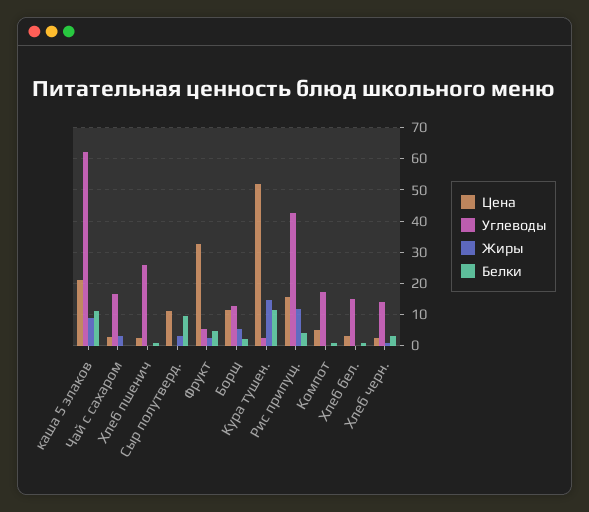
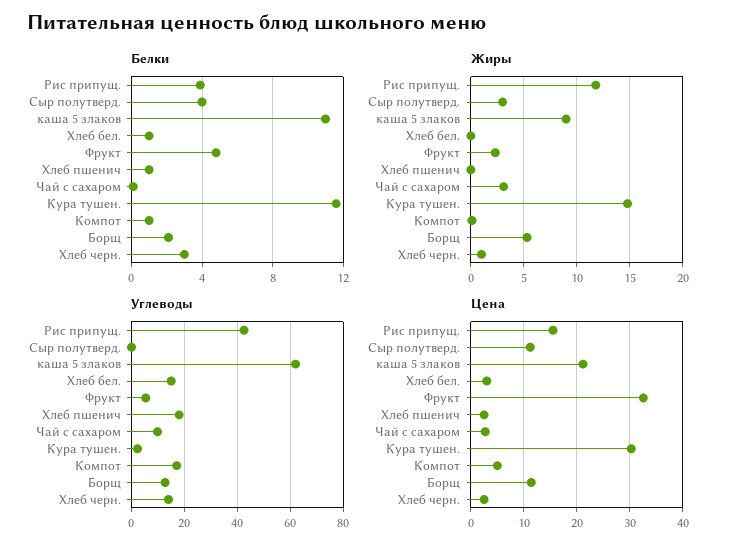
  {
    "Цена": {
      "каша 5 злаков": 22,
      "Чай с сахаром": 2,
      "Хлеб пшенич": 2,
      "Сыр полутверд.": 12,
      "Фрукт": 32,
      "Борщ": 12,
-     "Кура тушен.": 52,
+     "Кура тушен.": 30,
      "Рис припущ.": 16,
      "Компот": 6,
      "Хлеб бел.": 4,
      "Хлеб черн.": 2
    },
    "Углеводы": {
      "каша 5 злаков": 62,
-     "Чай с сахаром": 16,
+     "Чай с сахаром": 10,
-     "Хлеб пшенич": 26,
+     "Хлеб пшенич": 17.5,
      "Сыр полутверд.": 0,
      "Фрукт": 6,
      "Борщ": 12,
      "Кура тушен.": 2,
      "Рис припущ.": 42,
      "Компот": 18,
      "Хлеб бел.": 16,
      "Хлеб черн.": 14
    },
    "Жиры": {
      "каша 5 злаков": 9,
      "Чай с сахаром": 3,
      "Хлеб пшенич": 0,
      "Сыр полутверд.": 3,
      "Фрукт": 2,
      "Борщ": 5,
      "Кура тушен.": 15,
      "Рис припущ.": 12,
      "Компот": 0,
      "Хлеб бел.": 0,
      "Хлеб черн.": 1
    },
    "Белки": {
      "каша 5 злаков": 11,
      "Чай с сахаром": 0,
      "Хлеб пшенич": 1,
-     "Сыр полутверд.": 10,
+     "Сыр полутверд.": 4,
      "Фрукт": 5,
      "Борщ": 2,
      "Кура тушен.": 11.5,
      "Рис припущ.": 4,
      "Компот": 1,
      "Хлеб бел.": 1,
      "Хлеб черн.": 3
    }
  }

